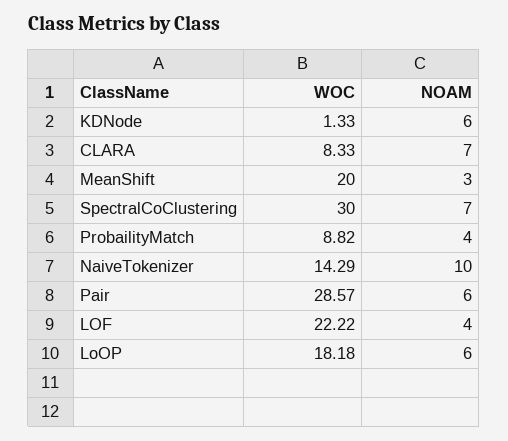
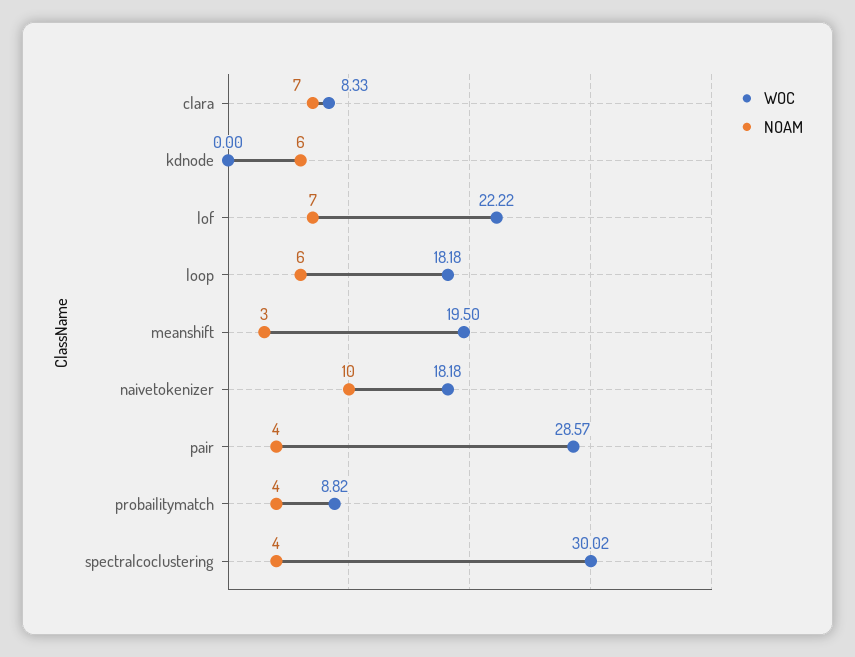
  {
    "WOC": {
-     "KDNode": 1.33,
+     "KDNode": 0,
      "CLARA": 8.33,
-     "MeanShift": 20,
+     "MeanShift": 19.5,
-     "SpectralCoClustering": 30,
+     "SpectralCoClustering": 30.02,
      "ProbailityMatch": 8.82,
-     "NaiveTokenizer": 14.29,
+     "NaiveTokenizer": 18.18,
      "Pair": 28.57,
      "LOF": 22.22,
      "LoOP": 18.18
    },
    "NOAM": {
      "KDNode": 6,
      "CLARA": 7,
      "MeanShift": 3,
-     "SpectralCoClustering": 7,
+     "SpectralCoClustering": 4,
      "ProbailityMatch": 4,
      "NaiveTokenizer": 10,
-     "Pair": 6,
+     "Pair": 4,
-     "LOF": 4,
+     "LOF": 7,
      "LoOP": 6
    }
  }

